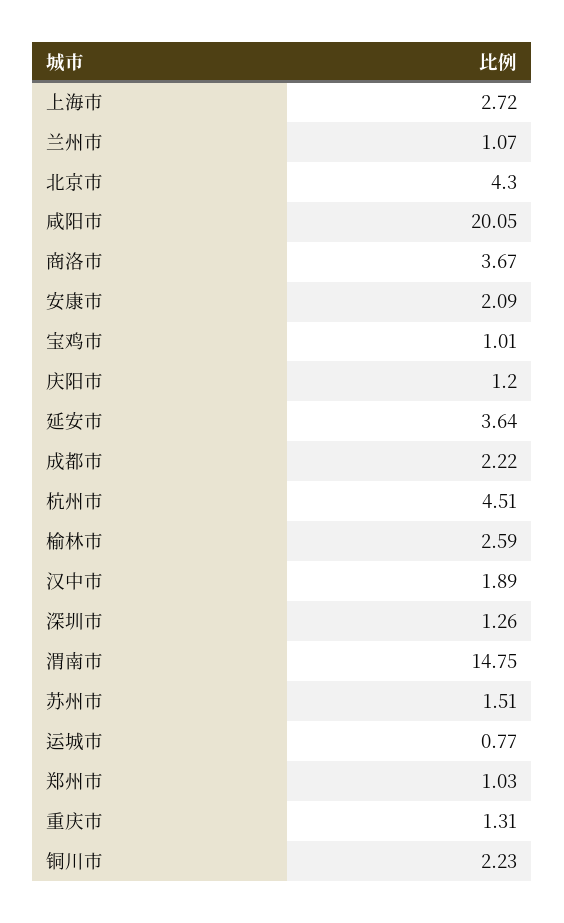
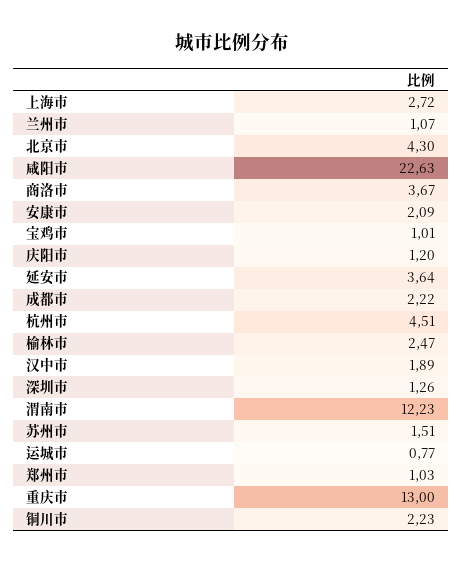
  {
    "上海市": 2.72,
    "兰州市": 1.07,
    "北京市": 4.3,
-   "咸阳市": 20.05,
+   "咸阳市": 22.63,
    "商洛市": 3.67,
    "安康市": 2.09,
    "宝鸡市": 1.01,
    "庆阳市": 1.2,
    "延安市": 3.64,
    "成都市": 2.22,
    "杭州市": 4.51,
-   "榆林市": 2.59,
+   "榆林市": 2.47,
    "汉中市": 1.89,
    "深圳市": 1.26,
-   "渭南市": 14.75,
+   "渭南市": 12.23,
    "苏州市": 1.51,
    "运城市": 0.77,
    "郑州市": 1.03,
-   "重庆市": 1.31,
+   "重庆市": 13,
    "铜川市": 2.23
  }

